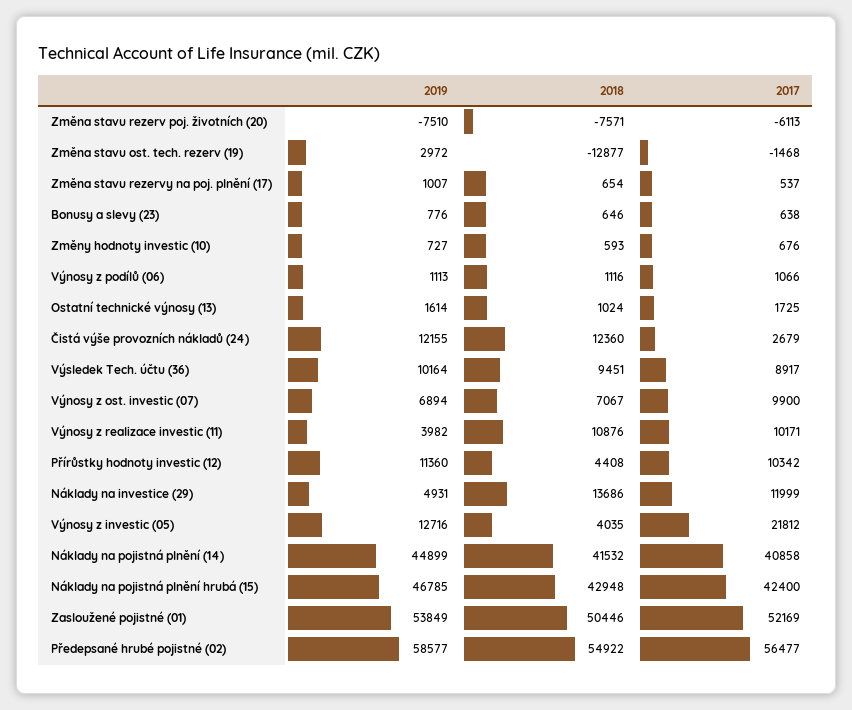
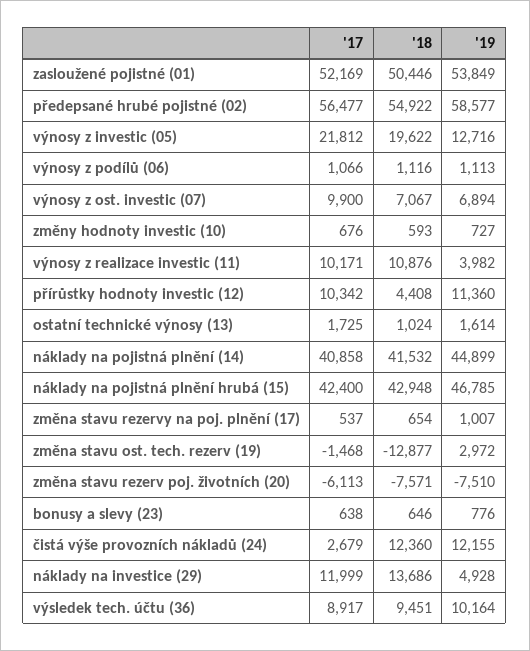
  {
    "2019": {
      "Změna stavu rezerv poj. životních (20)": -7510,
      "Změna stavu ost. tech. rezerv (19)": 2972,
      "Změna stavu rezervy na poj. plnění (17)": 1007,
      "Bonusy a slevy (23)": 776,
      "Změny hodnoty investic (10)": 727,
      "Výnosy z podílů (06)": 1113,
      "Ostatní technické výnosy (13)": 1614,
      "Čistá výše provozních nákladů (24)": 12155,
      "Výsledek Tech. účtu (36)": 10164,
      "Výnosy z ost. investic (07)": 6894,
      "Výnosy z realizace investic (11)": 3982,
      "Přírůstky hodnoty investic (12)": 11360,
-     "Náklady na investice (29)": 4931,
+     "Náklady na investice (29)": 4928,
      "Výnosy z investic (05)": 12716,
      "Náklady na pojistná plnění (14)": 44899,
      "Náklady na pojistná plnění hrubá (15)": 46785,
      "Zasloužené pojistné (01)": 53849,
      "Předepsané hrubé pojistné (02)": 58577
    },
    "2018": {
      "Změna stavu rezerv poj. životních (20)": -7571,
      "Změna stavu ost. tech. rezerv (19)": -12877,
      "Změna stavu rezervy na poj. plnění (17)": 654,
      "Bonusy a slevy (23)": 646,
      "Změny hodnoty investic (10)": 593,
      "Výnosy z podílů (06)": 1116,
      "Ostatní technické výnosy (13)": 1024,
      "Čistá výše provozních nákladů (24)": 12360,
      "Výsledek Tech. účtu (36)": 9451,
      "Výnosy z ost. investic (07)": 7067,
      "Výnosy z realizace investic (11)": 10876,
      "Přírůstky hodnoty investic (12)": 4408,
      "Náklady na investice (29)": 13686,
-     "Výnosy z investic (05)": 4035,
+     "Výnosy z investic (05)": 19622,
      "Náklady na pojistná plnění (14)": 41532,
      "Náklady na pojistná plnění hrubá (15)": 42948,
      "Zasloužené pojistné (01)": 50446,
      "Předepsané hrubé pojistné (02)": 54922
    },
    "2017": {
      "Změna stavu rezerv poj. životních (20)": -6113,
      "Změna stavu ost. tech. rezerv (19)": -1468,
      "Změna stavu rezervy na poj. plnění (17)": 537,
      "Bonusy a slevy (23)": 638,
      "Změny hodnoty investic (10)": 676,
      "Výnosy z podílů (06)": 1066,
      "Ostatní technické výnosy (13)": 1725,
      "Čistá výše provozních nákladů (24)": 2679,
      "Výsledek Tech. účtu (36)": 8917,
      "Výnosy z ost. investic (07)": 9900,
      "Výnosy z realizace investic (11)": 10171,
      "Přírůstky hodnoty investic (12)": 10342,
      "Náklady na investice (29)": 11999,
      "Výnosy z investic (05)": 21812,
      "Náklady na pojistná plnění (14)": 40858,
      "Náklady na pojistná plnění hrubá (15)": 42400,
      "Zasloužené pojistné (01)": 52169,
      "Předepsané hrubé pojistné (02)": 56477
    }
  }

